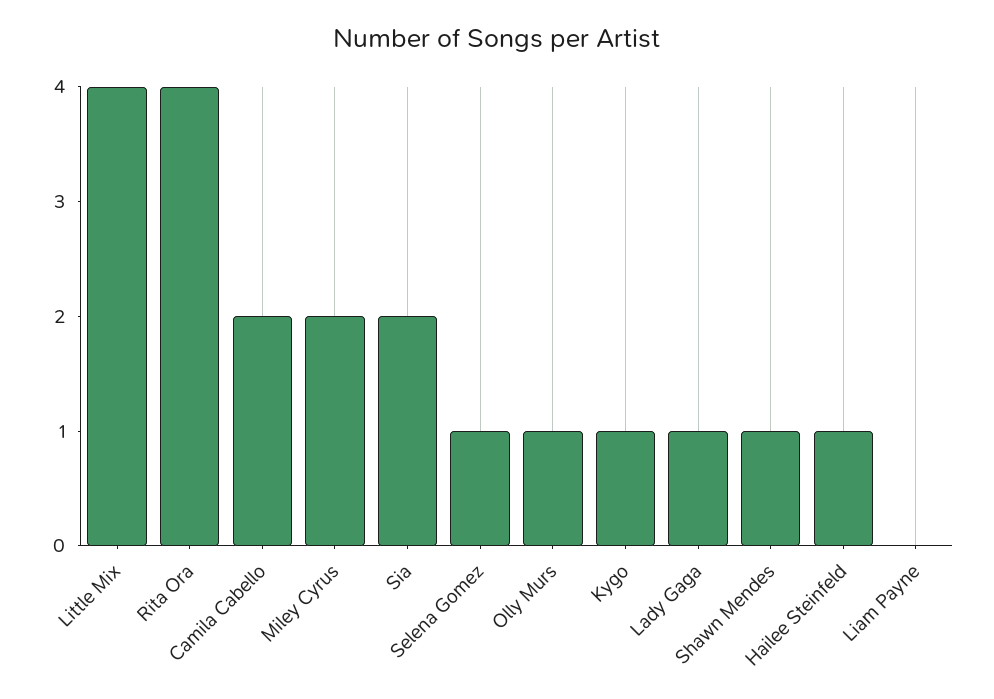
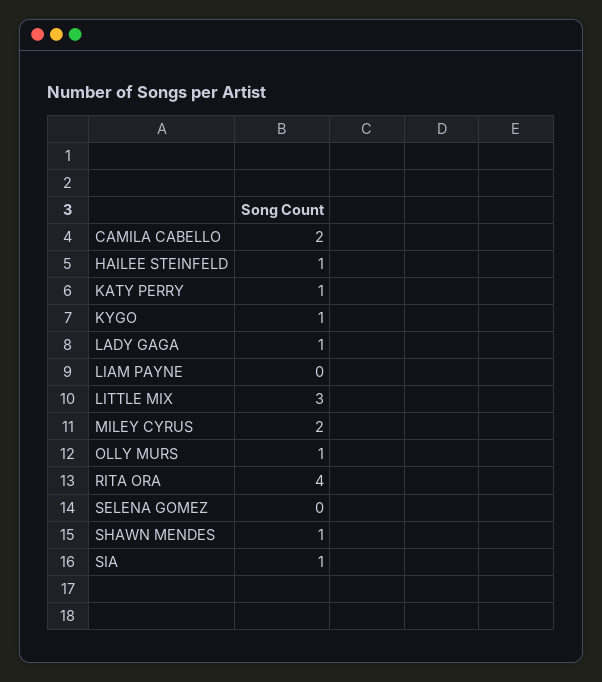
  {
-   "Little Mix": 4,
+   "Little Mix": 3,
    "Rita Ora": 4,
    "Camila Cabello": 2,
    "Miley Cyrus": 2,
-   "Sia": 2,
+   "Sia": 1,
-   "Selena Gomez": 1,
+   "Selena Gomez": 0,
    "Olly Murs": 1,
    "Kygo": 1,
    "Lady Gaga": 1,
    "Shawn Mendes": 1,
    "Hailee Steinfeld": 1,
-   "Liam Payne": 0
+   "Liam Payne": 0,
+   "KATY PERRY": 1
  }

